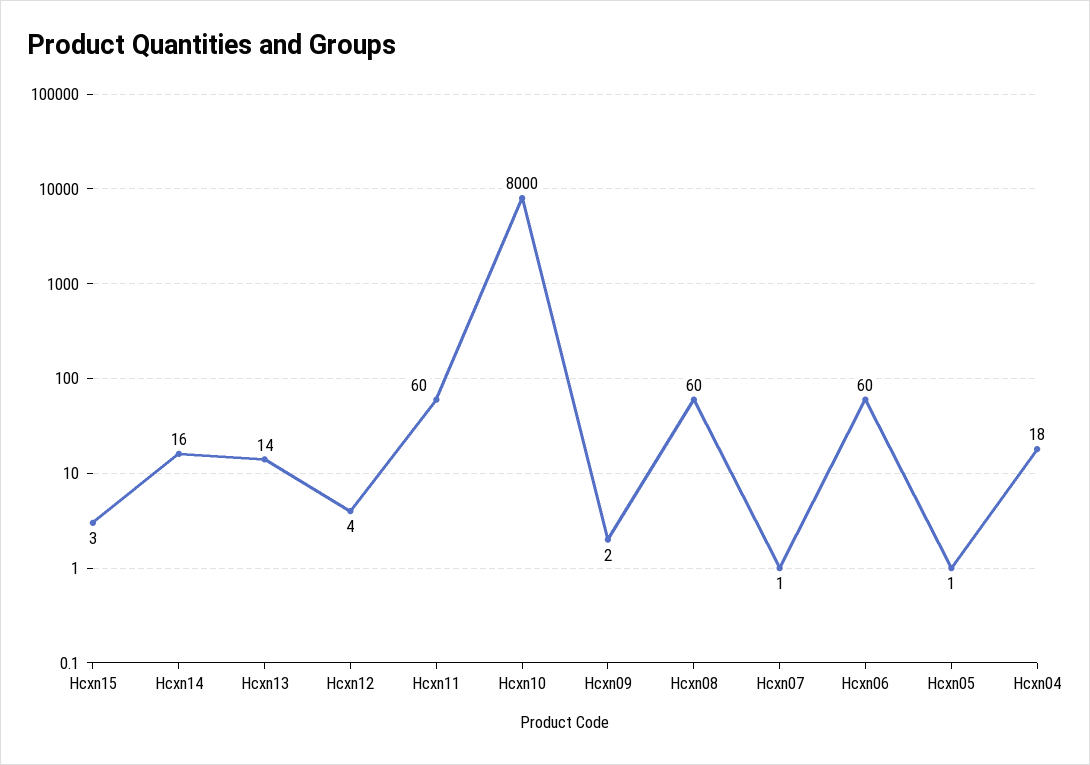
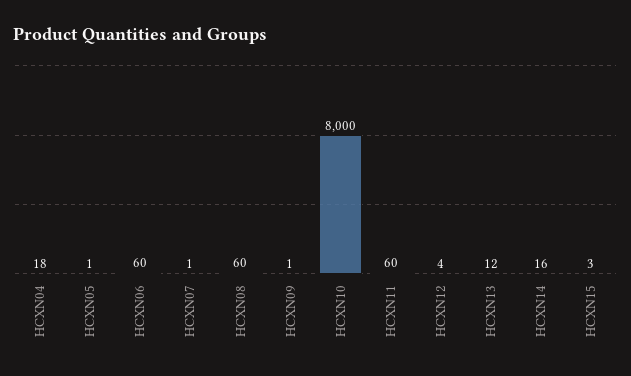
  {
    "Hcxn15": 3,
    "Hcxn14": 16,
-   "Hcxn13": 14,
+   "Hcxn13": 12,
    "Hcxn12": 4,
    "Hcxn11": 60,
    "Hcxn10": 8000,
-   "Hcxn09": 2,
+   "Hcxn09": 1,
    "Hcxn08": 60,
    "Hcxn07": 1,
    "Hcxn06": 60,
    "Hcxn05": 1,
    "Hcxn04": 18
  }

